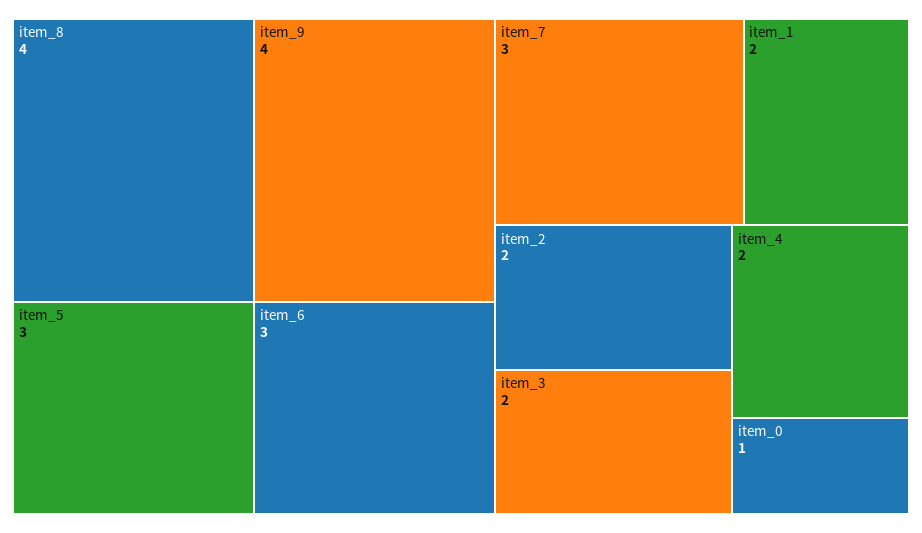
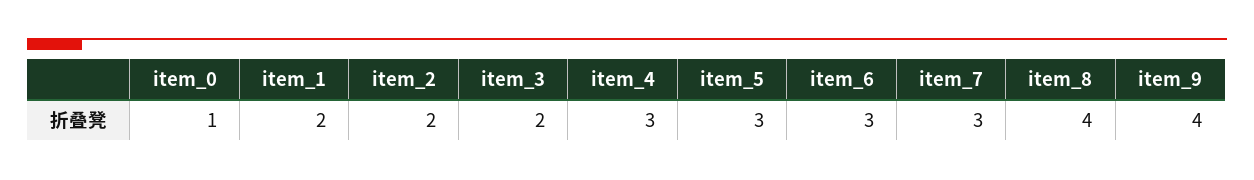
  {
    "item_8": 4,
    "item_9": 4,
    "item_5": 3,
    "item_6": 3,
    "item_7": 3,
    "item_1": 2,
    "item_2": 2,
    "item_3": 2,
-   "item_4": 2,
+   "item_4": 3,
    "item_0": 1
  }

